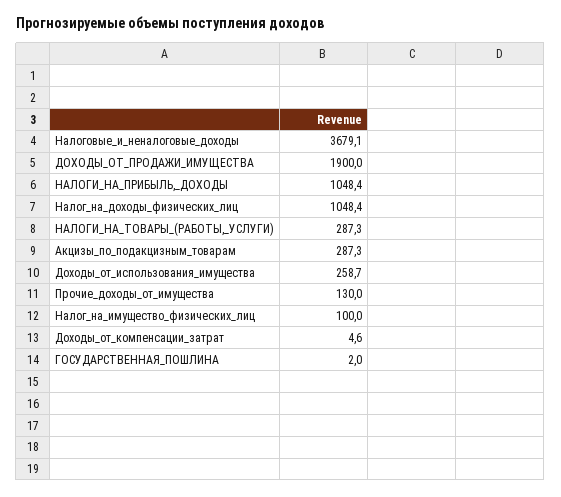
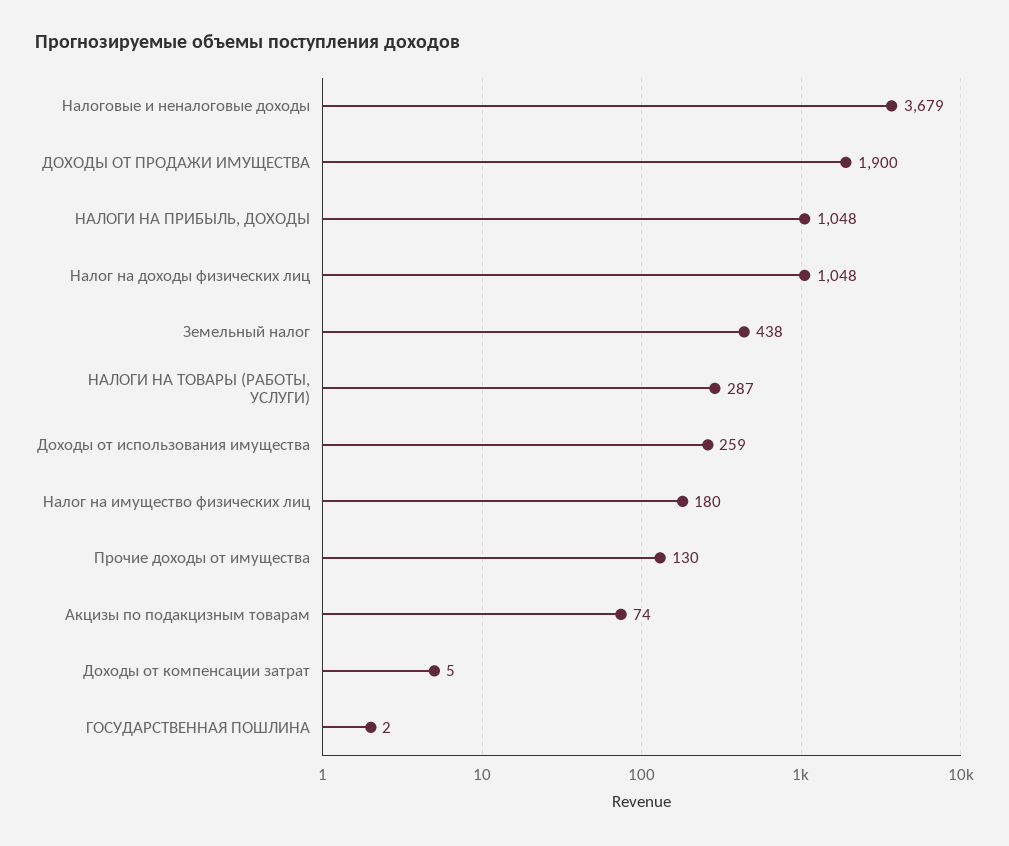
  {
    "Налоговые_и_неналоговые_доходы": 3679.1,
    "ДОХОДЫ_ОТ_ПРОДАЖИ_ИМУЩЕСТВА": 1900,
    "НАЛОГИ_НА_ПРИБЫЛЬ,_ДОХОДЫ": 1048.4,
    "Налог_на_доходы_физических_лиц": 1048.4,
    "НАЛОГИ_НА_ТОВАРЫ_(РАБОТЫ,_УСЛУГИ)": 287.3,
-   "Акцизы_по_подакцизным_товарам": 287.3,
+   "Акцизы_по_подакцизным_товарам": 74,
    "Доходы_от_использования_имущества": 258.7,
    "Прочие_доходы_от_имущества": 130,
-   "Налог_на_имущество_физических_лиц": 100,
+   "Налог_на_имущество_физических_лиц": 180,
    "Доходы_от_компенсации_затрат": 4.6,
-   "ГОСУДАРСТВЕННАЯ_ПОШЛИНА": 2
+   "ГОСУДАРСТВЕННАЯ_ПОШЛИНА": 2,
+   "Земельный налог": 438
  }

